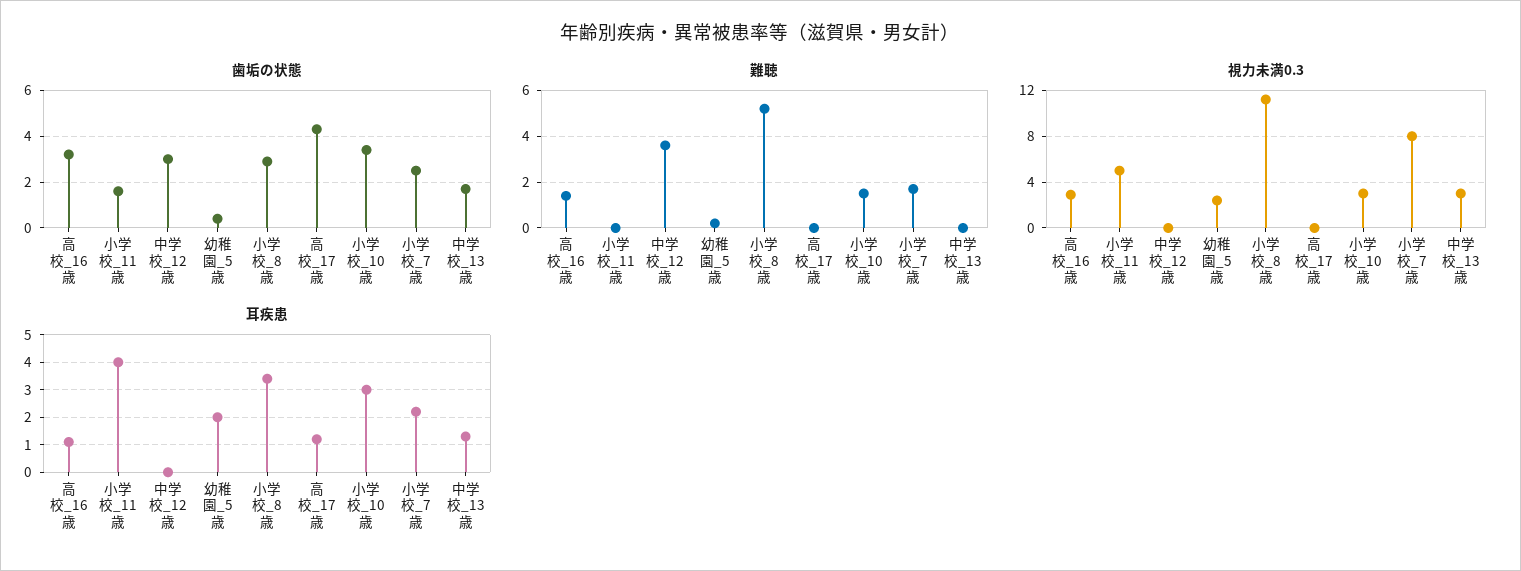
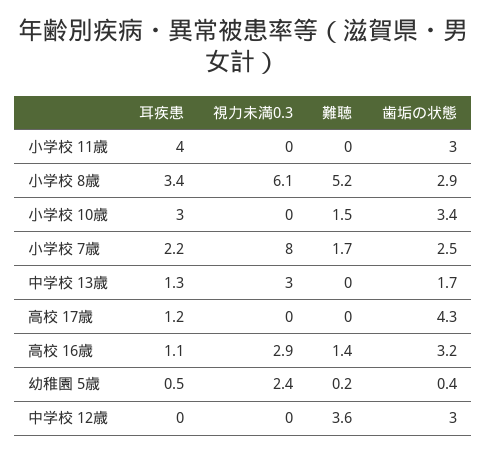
  {
    "歯垢の状態": {
      "高校_16歳": 3.2,
-     "小学校_11歳": 1.5,
+     "小学校_11歳": 3,
      "中学校_12歳": 3,
      "幼稚園_5歳": 0.4,
      "小学校_8歳": 2.9,
      "高校_17歳": 4.3,
      "小学校_10歳": 3.4,
      "小学校_7歳": 2.5,
      "中学校_13歳": 1.7
    },
    "難聴": {
      "高校_16歳": 1.4,
      "小学校_11歳": 0,
      "中学校_12歳": 3.6,
      "幼稚園_5歳": 0.2,
      "小学校_8歳": 5.2,
      "高校_17歳": 0,
      "小学校_10歳": 1.5,
      "小学校_7歳": 1.7,
      "中学校_13歳": 0
    },
    "視力未満0.3": {
      "高校_16歳": 2.9,
-     "小学校_11歳": 5,
+     "小学校_11歳": 0,
      "中学校_12歳": 0,
      "幼稚園_5歳": 2.4,
-     "小学校_8歳": 11,
+     "小学校_8歳": 6.1,
      "高校_17歳": 0,
-     "小学校_10歳": 3,
+     "小学校_10歳": 0,
      "小学校_7歳": 8,
      "中学校_13歳": 3
    },
    "耳疾患": {
      "高校_16歳": 1.1,
      "小学校_11歳": 4,
      "中学校_12歳": 0,
-     "幼稚園_5歳": 2,
+     "幼稚園_5歳": 0.5,
      "小学校_8歳": 3.4,
      "高校_17歳": 1.2,
      "小学校_10歳": 3,
      "小学校_7歳": 2.2,
      "中学校_13歳": 1.3
    }
  }

